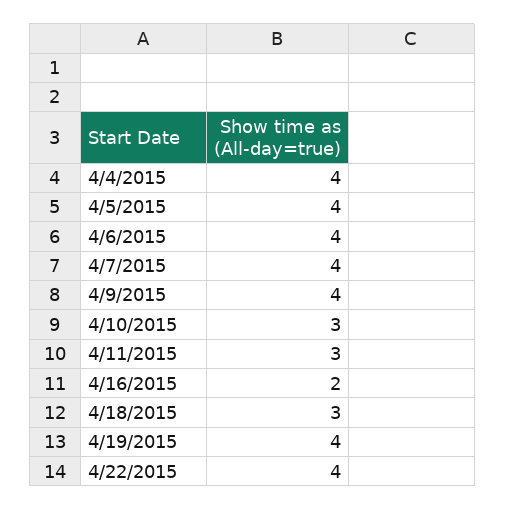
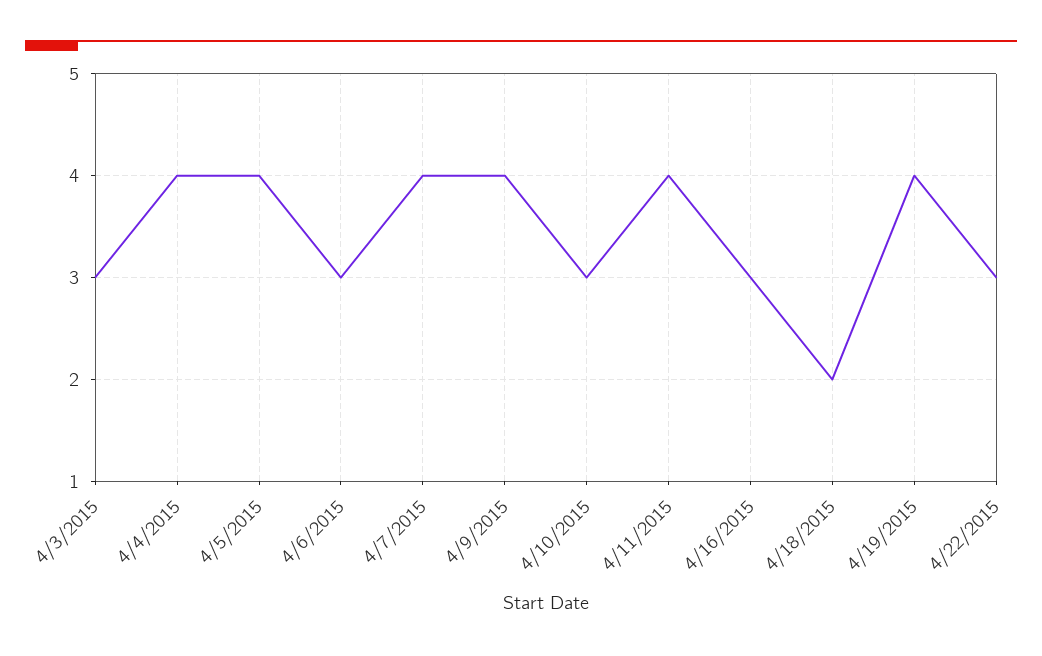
  {
    "4/4/2015": 4,
    "4/5/2015": 4,
-   "4/6/2015": 4,
+   "4/6/2015": 3,
    "4/7/2015": 4,
    "4/9/2015": 4,
    "4/10/2015": 3,
-   "4/11/2015": 3,
+   "4/11/2015": 4,
-   "4/16/2015": 2,
+   "4/16/2015": 3,
-   "4/18/2015": 3,
+   "4/18/2015": 2,
    "4/19/2015": 4,
-   "4/22/2015": 4
+   "4/22/2015": 3,
+   "4/3/2015": 3
  }

